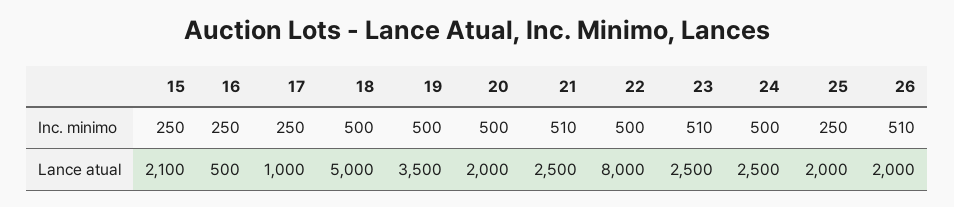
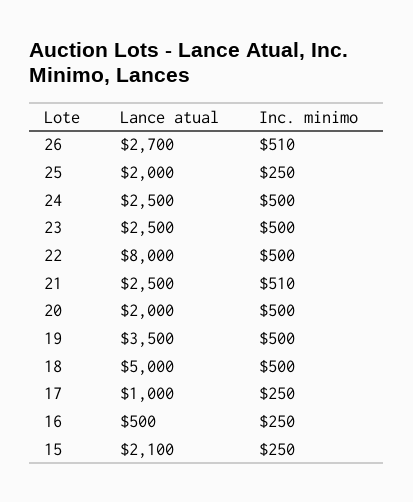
  {
    "15": {
      "Inc. minimo": 250,
      "Lance atual": 2100
    },
    "16": {
      "Inc. minimo": 250,
      "Lance atual": 500
    },
    "17": {
      "Inc. minimo": 250,
      "Lance atual": 1000
    },
    "18": {
      "Inc. minimo": 500,
      "Lance atual": 5000
    },
    "19": {
      "Inc. minimo": 500,
      "Lance atual": 3500
    },
    "20": {
      "Inc. minimo": 500,
      "Lance atual": 2000
    },
    "21": {
      "Inc. minimo": 510,
      "Lance atual": 2500
    },
    "22": {
      "Inc. minimo": 500,
      "Lance atual": 8000
    },
    "23": {
-     "Inc. minimo": 510,
+     "Inc. minimo": 500,
      "Lance atual": 2500
    },
    "24": {
      "Inc. minimo": 500,
      "Lance atual": 2500
    },
    "25": {
      "Inc. minimo": 250,
      "Lance atual": 2000
    },
    "26": {
      "Inc. minimo": 510,
-     "Lance atual": 2000
+     "Lance atual": 2700
    }
  }

